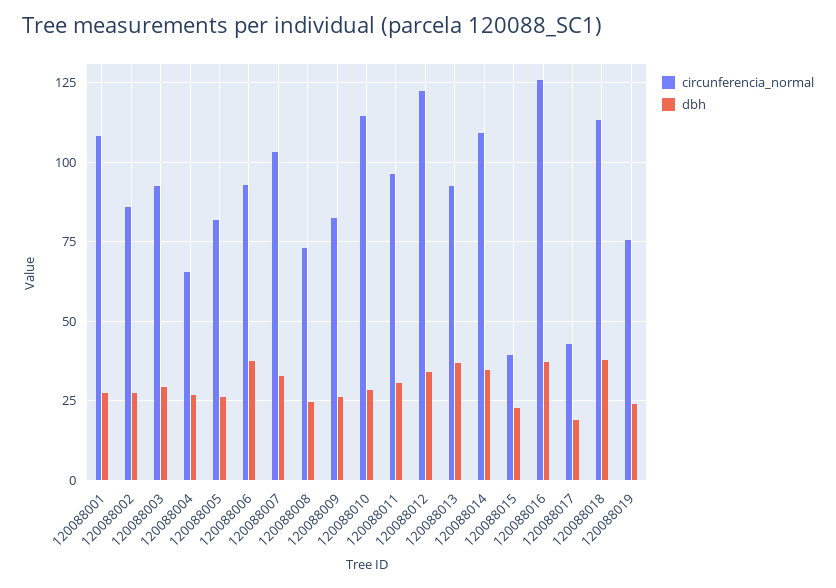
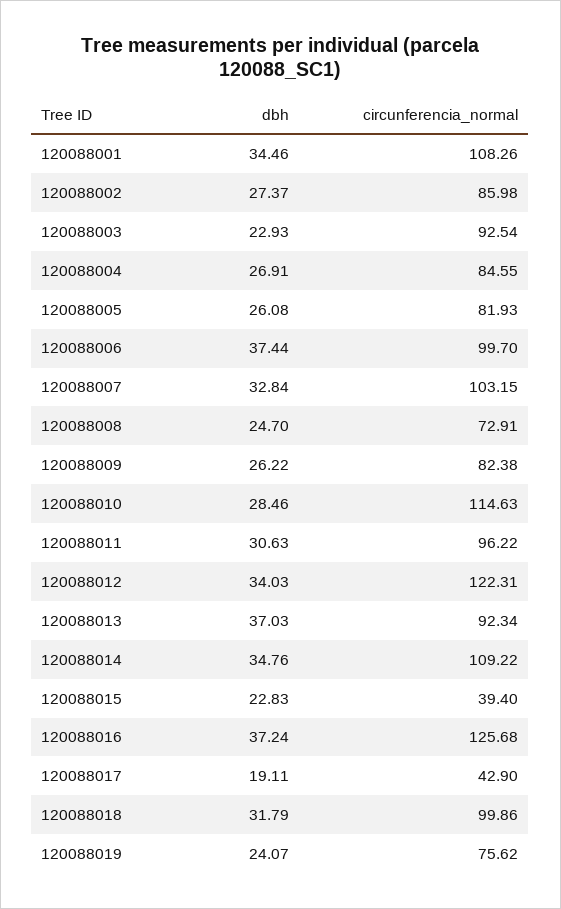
  {
    "circunferencia_normal": {
      "120088001": 108.26,
      "120088002": 85.98,
      "120088003": 92.54,
-     "120088004": 65,
+     "120088004": 84.55,
      "120088005": 81.93,
-     "120088006": 92.5,
+     "120088006": 99.7,
      "120088007": 103.15,
      "120088008": 72.91,
      "120088009": 82.38,
      "120088010": 114.63,
      "120088011": 96.22,
      "120088012": 122.31,
      "120088013": 92.34,
      "120088014": 109.22,
      "120088015": 39.4,
      "120088016": 125.68,
      "120088017": 42.9,
-     "120088018": 112.5,
+     "120088018": 99.86,
      "120088019": 75.62
    },
    "dbh": {
-     "120088001": 27.5,
+     "120088001": 34.46,
      "120088002": 27.37,
-     "120088003": 30,
+     "120088003": 22.93,
      "120088004": 26.91,
      "120088005": 26.08,
      "120088006": 37.44,
      "120088007": 32.84,
      "120088008": 24.7,
      "120088009": 26.22,
      "120088010": 28.46,
      "120088011": 30.63,
      "120088012": 34.03,
      "120088013": 37.03,
      "120088014": 34.76,
      "120088015": 22.83,
      "120088016": 37.24,
      "120088017": 19.11,
-     "120088018": 37.5,
+     "120088018": 31.79,
      "120088019": 24.07
    }
  }

